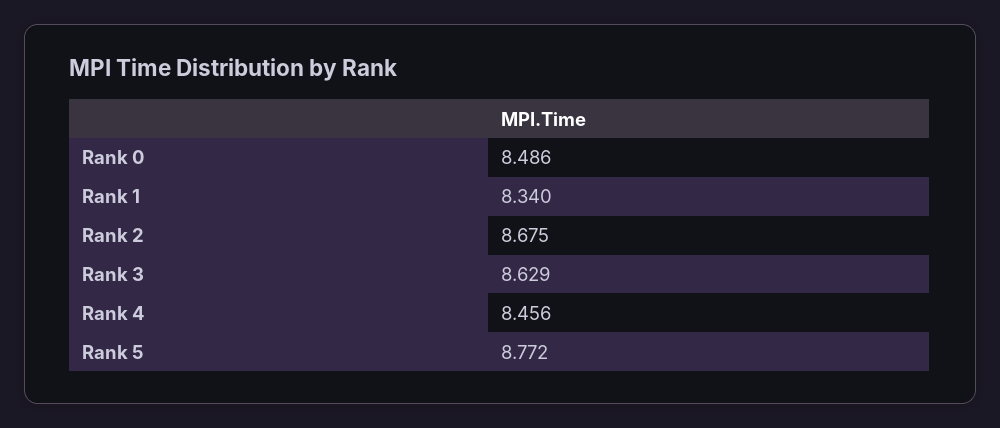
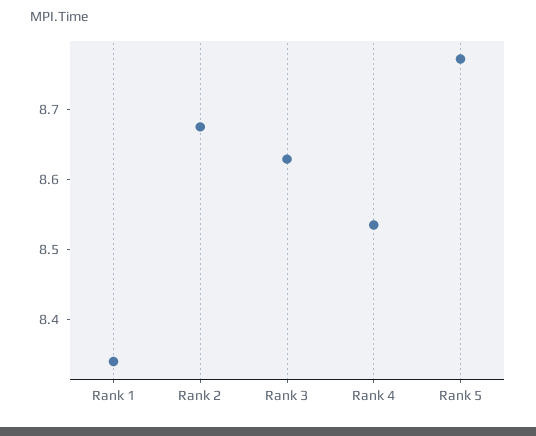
  {
-   "Rank 0": 8.486,
    "Rank 1": 8.34,
    "Rank 2": 8.675,
    "Rank 3": 8.629,
-   "Rank 4": 8.456,
+   "Rank 4": 8.54,
    "Rank 5": 8.772
  }

